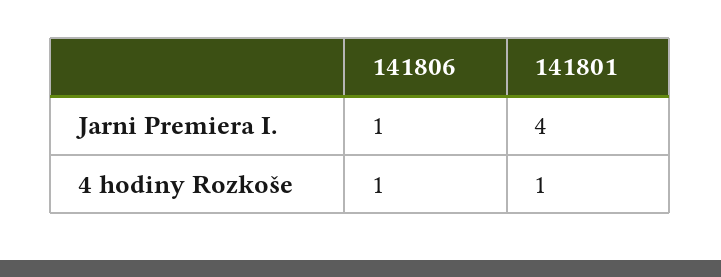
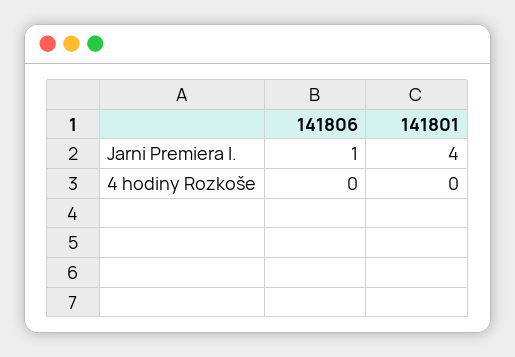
  {
    "141806": {
      "Jarni Premiera I.": 1,
-     "4 hodiny Rozkoše": 1
+     "4 hodiny Rozkoše": 0
    },
    "141801": {
      "Jarni Premiera I.": 4,
-     "4 hodiny Rozkoše": 1
+     "4 hodiny Rozkoše": 0
    }
  }

